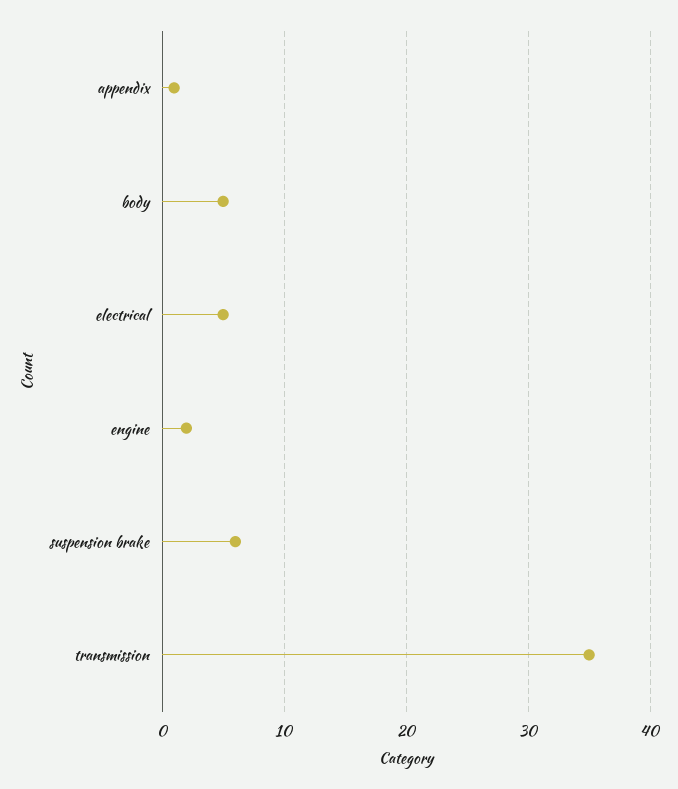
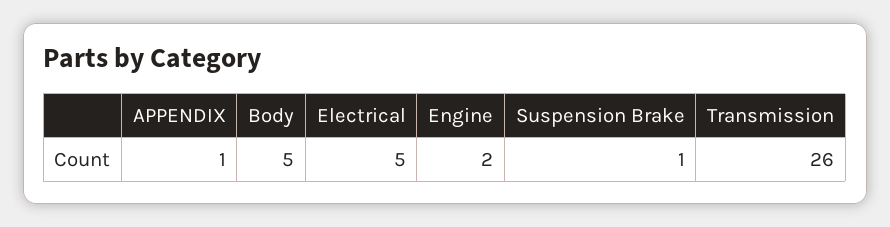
  {
    "appendix": 1,
    "body": 5,
    "electrical": 5,
    "engine": 2,
-   "suspension brake": 6,
+   "suspension brake": 1,
-   "transmission": 35
+   "transmission": 26
  }

